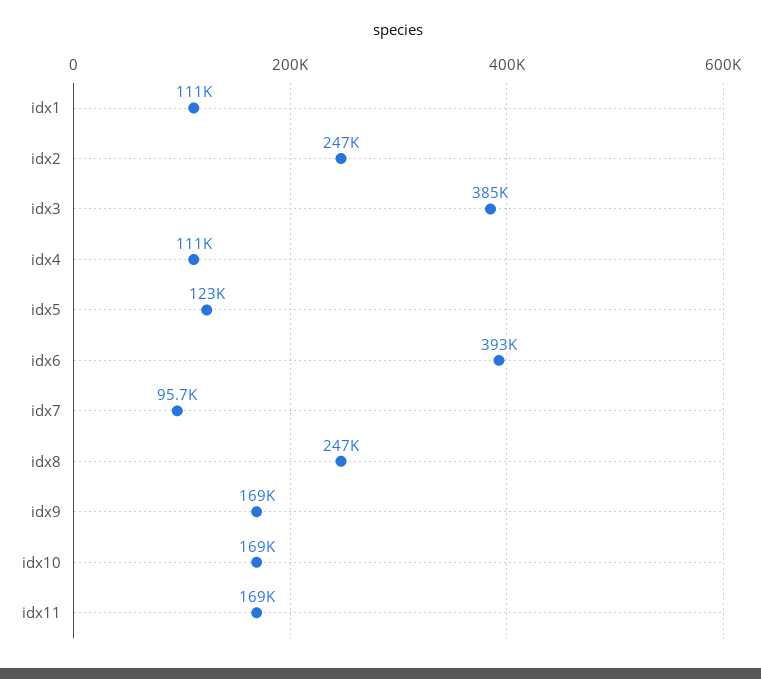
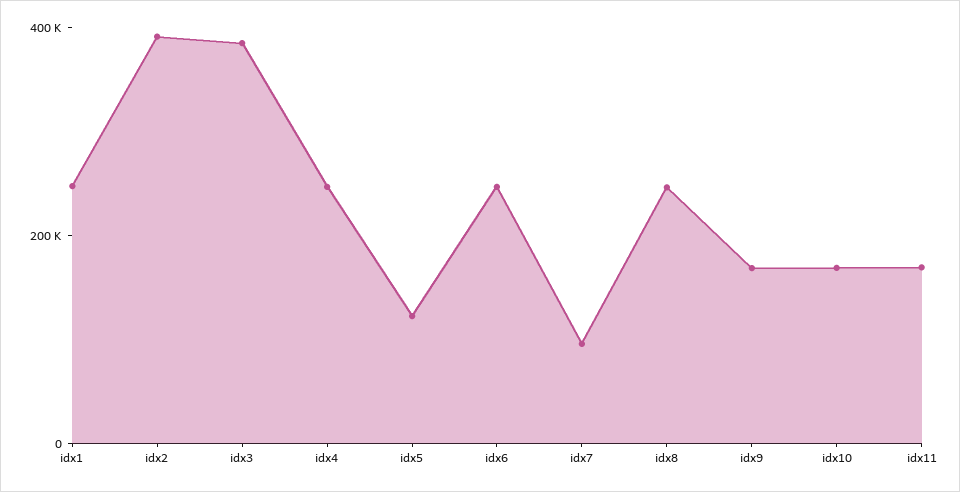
  {
-   "idx1": 111000,
+   "idx1": 250000,
-   "idx2": 247000,
+   "idx2": 400000,
    "idx3": 385000,
-   "idx4": 111000,
+   "idx4": 250000,
    "idx5": 123000,
-   "idx6": 393000,
+   "idx6": 250000,
    "idx7": 95700,
    "idx8": 247000,
    "idx9": 169000,
    "idx10": 169000,
    "idx11": 169000
  }

